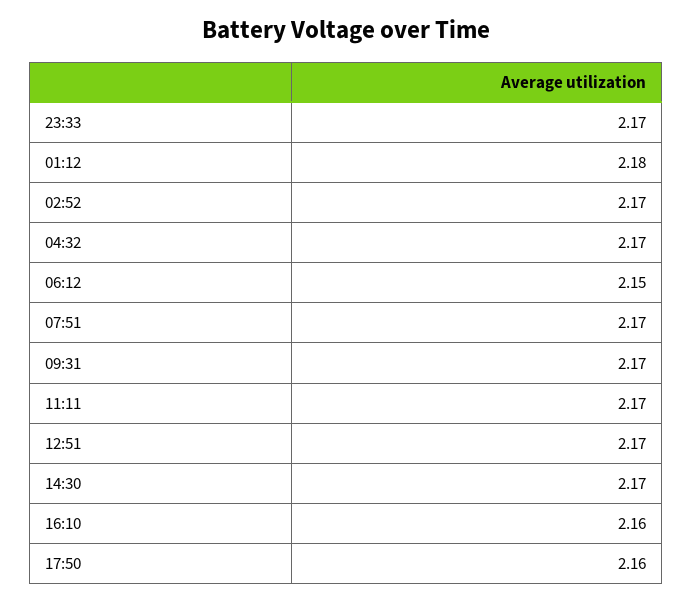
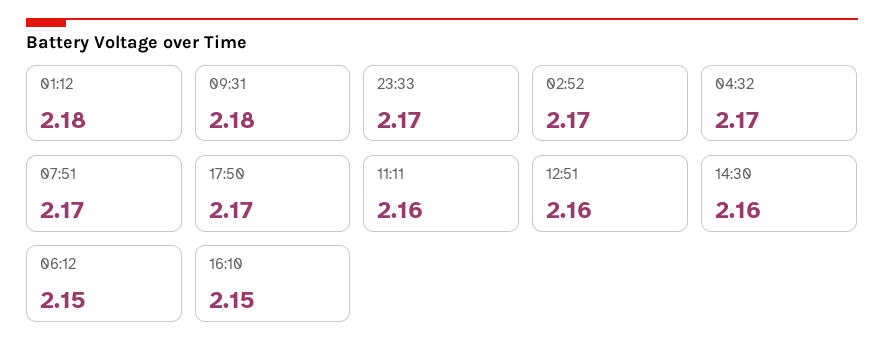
  {
    "23:33": 2.17,
    "01:12": 2.18,
    "02:52": 2.17,
    "04:32": 2.17,
    "06:12": 2.15,
    "07:51": 2.17,
-   "09:31": 2.17,
+   "09:31": 2.18,
-   "11:11": 2.17,
+   "11:11": 2.16,
-   "12:51": 2.17,
+   "12:51": 2.16,
-   "14:30": 2.17,
+   "14:30": 2.16,
-   "16:10": 2.16,
+   "16:10": 2.15,
-   "17:50": 2.16
+   "17:50": 2.17
  }

